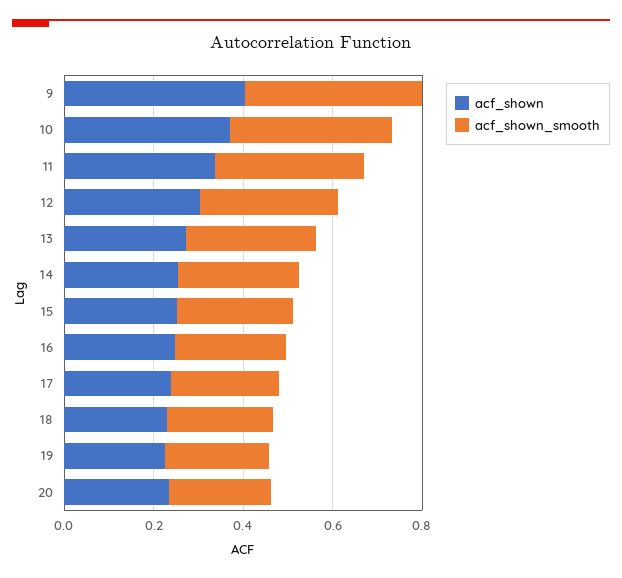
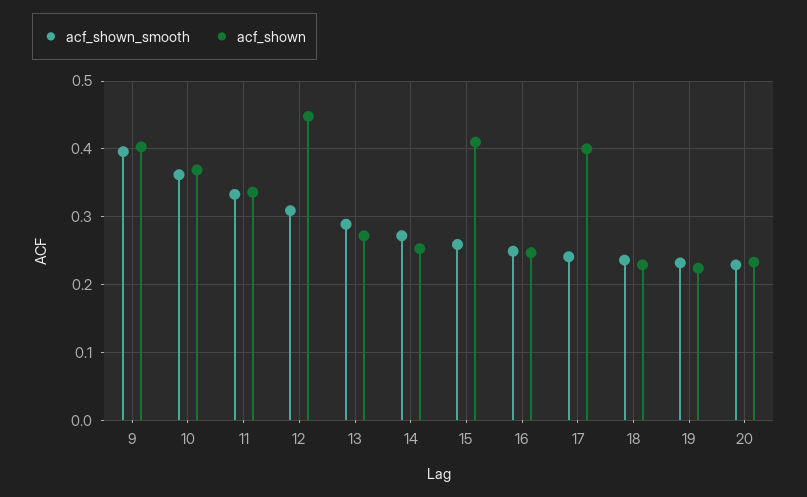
  {
    "acf_shown": {
      "9": 0.4,
      "10": 0.37,
      "11": 0.34,
-     "12": 0.3,
+     "12": 0.45,
      "13": 0.27,
      "14": 0.25,
-     "15": 0.25,
+     "15": 0.41,
      "16": 0.25,
-     "17": 0.25,
+     "17": 0.4,
      "18": 0.23,
      "19": 0.22,
      "20": 0.23
    },
    "acf_shown_smooth": {
      "9": 0.4,
      "10": 0.36,
      "11": 0.33,
      "12": 0.31,
      "13": 0.29,
      "14": 0.27,
      "15": 0.26,
      "16": 0.25,
      "17": 0.24,
      "18": 0.24,
      "19": 0.23,
      "20": 0.23
    }
  }

